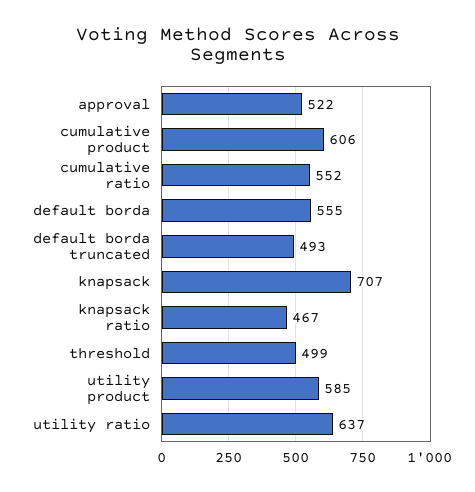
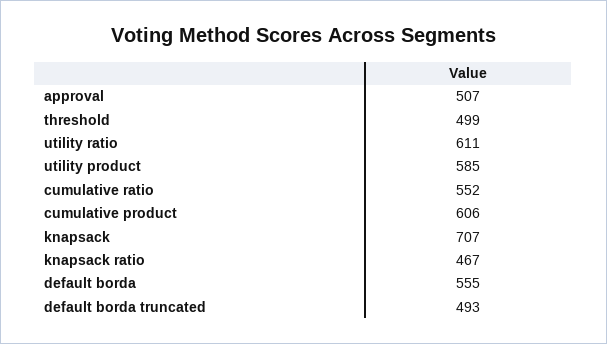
  {
-   "approval": 522,
+   "approval": 507,
    "cumulative product": 606,
    "cumulative ratio": 552,
    "default borda": 555,
    "default borda truncated": 493,
    "knapsack": 707,
    "knapsack ratio": 467,
    "threshold": 499,
    "utility product": 585,
-   "utility ratio": 637
+   "utility ratio": 611
  }

